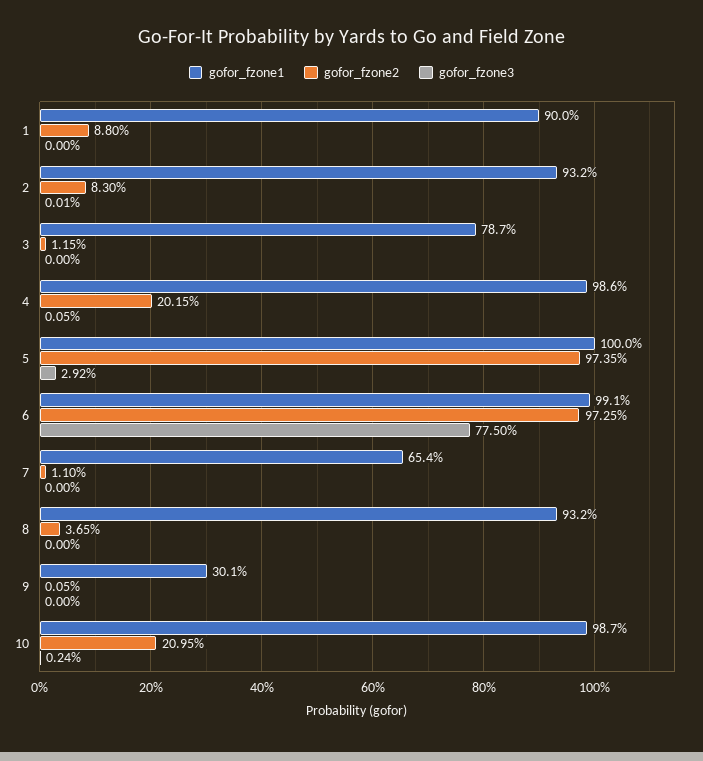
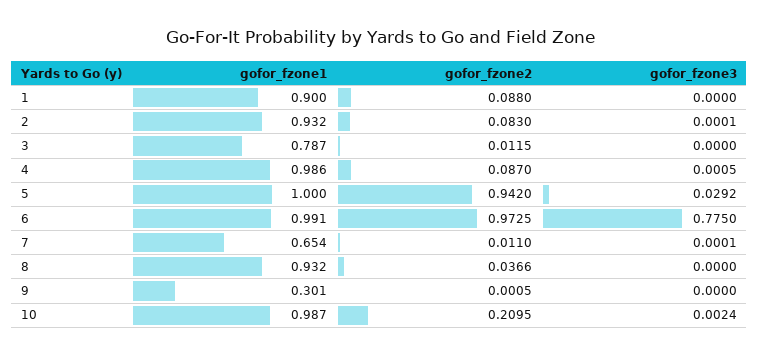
  {
    "gofor_fzone1": {
      "1": 0.9,
      "2": 0.932,
      "3": 0.787,
      "4": 0.986,
      "5": 1,
      "6": 0.991,
      "7": 0.654,
      "8": 0.932,
      "9": 0.301,
      "10": 0.987
    },
    "gofor_fzone2": {
      "1": 0.088,
      "2": 0.083,
      "3": 0.0115,
-     "4": 0.2015,
+     "4": 0.087,
-     "5": 0.9735,
+     "5": 0.942,
      "6": 0.9725,
      "7": 0.011,
-     "8": 0.0365,
+     "8": 0.0366,
      "9": 0.0005,
      "10": 0.2095
    },
    "gofor_fzone3": {
      "1": 0,
      "2": 0.0001,
      "3": 0,
      "4": 0.0005,
      "5": 0.0292,
      "6": 0.775,
-     "7": 0,
+     "7": 0.0001,
      "8": 0,
      "9": 0,
      "10": 0.0024
    }
  }

